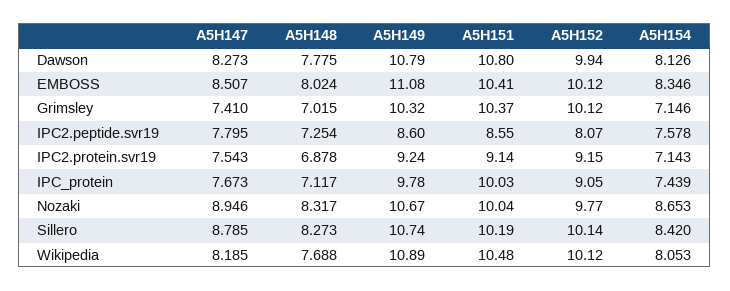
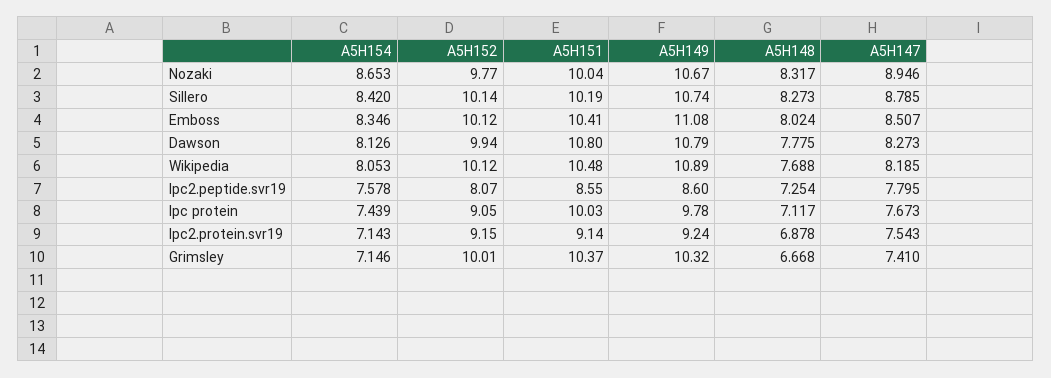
  {
    "A5H147": {
      "Dawson": 8.273,
      "EMBOSS": 8.507,
      "Grimsley": 7.41,
      "IPC2.peptide.svr19": 7.795,
      "IPC2.protein.svr19": 7.543,
      "IPC_protein": 7.673,
      "Nozaki": 8.946,
      "Sillero": 8.785,
      "Wikipedia": 8.185
    },
    "A5H148": {
      "Dawson": 7.775,
      "EMBOSS": 8.024,
-     "Grimsley": 7.015,
+     "Grimsley": 6.668,
      "IPC2.peptide.svr19": 7.254,
      "IPC2.protein.svr19": 6.878,
      "IPC_protein": 7.117,
      "Nozaki": 8.317,
      "Sillero": 8.273,
      "Wikipedia": 7.688
    },
    "A5H149": {
      "Dawson": 10.79,
      "EMBOSS": 11.08,
      "Grimsley": 10.32,
      "IPC2.peptide.svr19": 8.6,
      "IPC2.protein.svr19": 9.24,
      "IPC_protein": 9.78,
      "Nozaki": 10.67,
      "Sillero": 10.74,
      "Wikipedia": 10.89
    },
    "A5H151": {
      "Dawson": 10.8,
      "EMBOSS": 10.41,
      "Grimsley": 10.37,
      "IPC2.peptide.svr19": 8.55,
      "IPC2.protein.svr19": 9.14,
      "IPC_protein": 10.03,
      "Nozaki": 10.04,
      "Sillero": 10.19,
      "Wikipedia": 10.48
    },
    "A5H152": {
      "Dawson": 9.94,
      "EMBOSS": 10.12,
-     "Grimsley": 10.12,
+     "Grimsley": 10.01,
      "IPC2.peptide.svr19": 8.07,
      "IPC2.protein.svr19": 9.15,
      "IPC_protein": 9.05,
      "Nozaki": 9.77,
      "Sillero": 10.14,
      "Wikipedia": 10.12
    },
    "A5H154": {
      "Dawson": 8.126,
      "EMBOSS": 8.346,
      "Grimsley": 7.146,
      "IPC2.peptide.svr19": 7.578,
      "IPC2.protein.svr19": 7.143,
      "IPC_protein": 7.439,
      "Nozaki": 8.653,
      "Sillero": 8.42,
      "Wikipedia": 8.053
    }
  }

